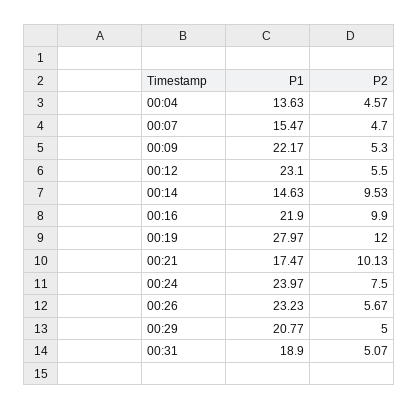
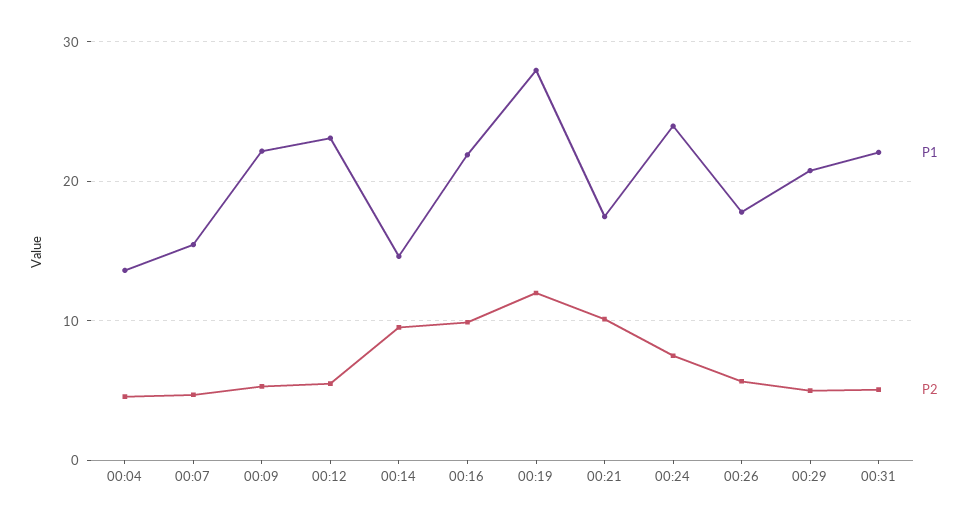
  {
    "P1": {
      "00:04": 13.63,
      "00:07": 15.47,
      "00:09": 22.17,
      "00:12": 23.1,
      "00:14": 14.63,
      "00:16": 21.9,
      "00:19": 27.97,
      "00:21": 17.47,
      "00:24": 23.97,
-     "00:26": 23.23,
+     "00:26": 18,
      "00:29": 20.77,
-     "00:31": 18.9
+     "00:31": 22
    },
    "P2": {
      "00:04": 4.57,
      "00:07": 4.7,
      "00:09": 5.3,
      "00:12": 5.5,
      "00:14": 9.53,
      "00:16": 9.9,
      "00:19": 12,
      "00:21": 10.13,
      "00:24": 7.5,
      "00:26": 5.67,
      "00:29": 5,
      "00:31": 5.07
    }
  }

